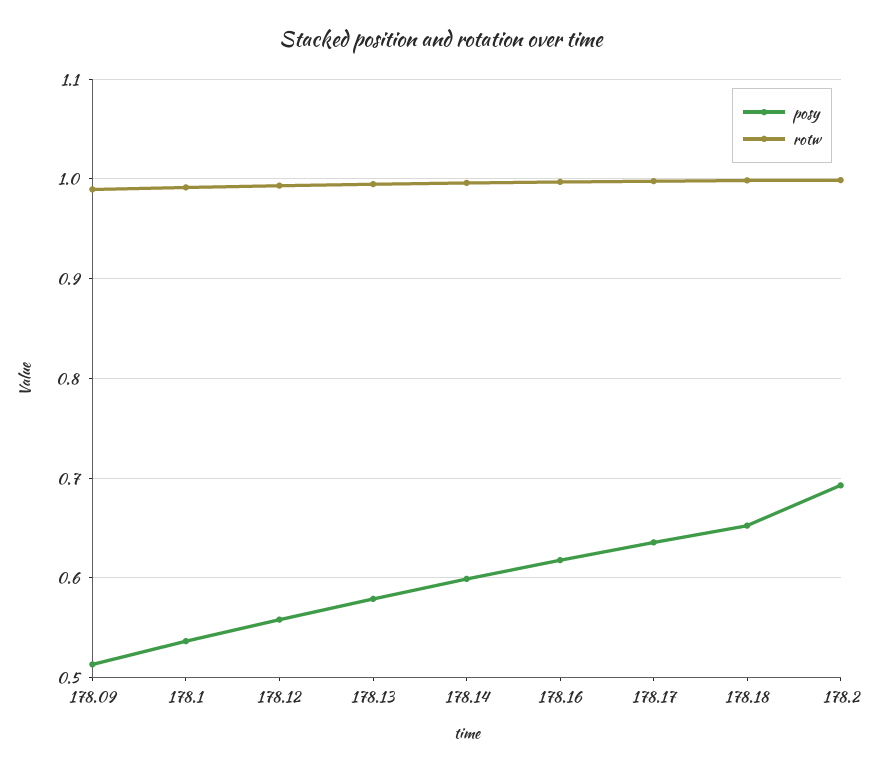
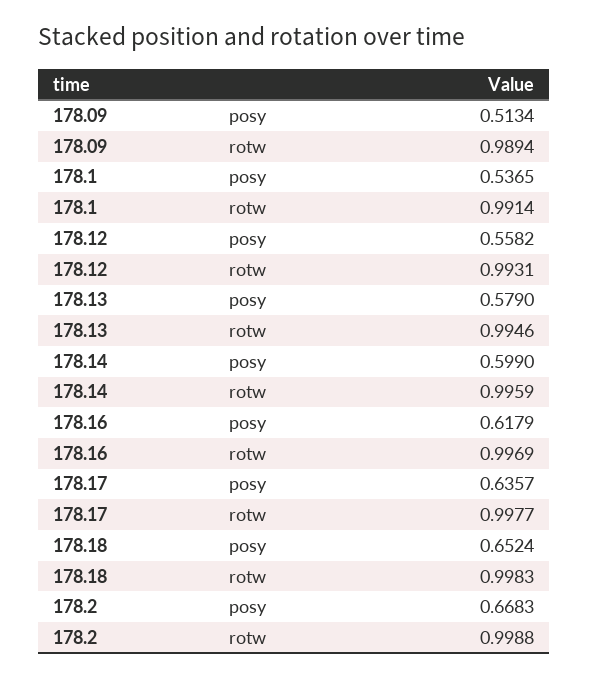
  {
    "posy": {
      "178.09": 0.5134,
      "178.1": 0.5365,
      "178.12": 0.5582,
      "178.13": 0.579,
      "178.14": 0.599,
      "178.16": 0.6179,
      "178.17": 0.6357,
      "178.18": 0.6524,
-     "178.2": 0.69
+     "178.2": 0.6683
    },
    "rotw": {
      "178.09": 0.9894,
      "178.1": 0.9914,
      "178.12": 0.9931,
      "178.13": 0.9946,
      "178.14": 0.9959,
      "178.16": 0.9969,
      "178.17": 0.9977,
      "178.18": 0.9983,
      "178.2": 0.9988
    }
  }

